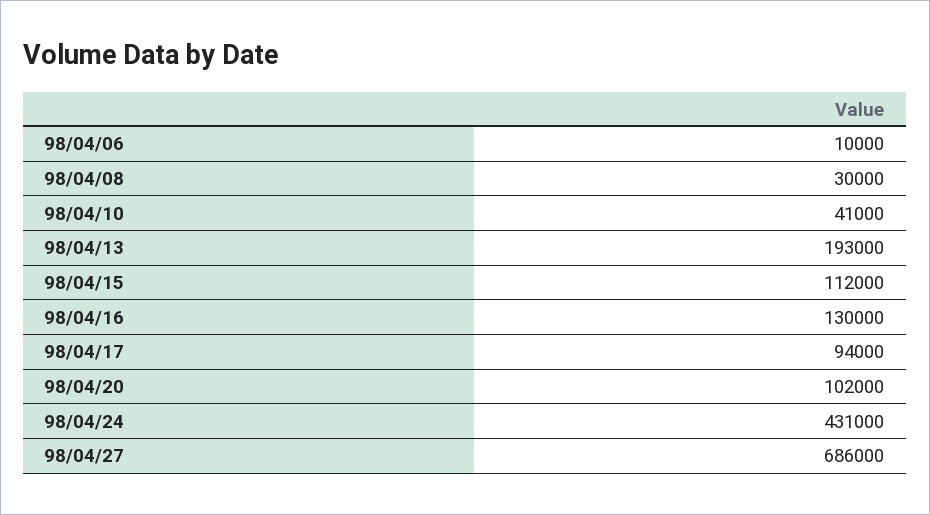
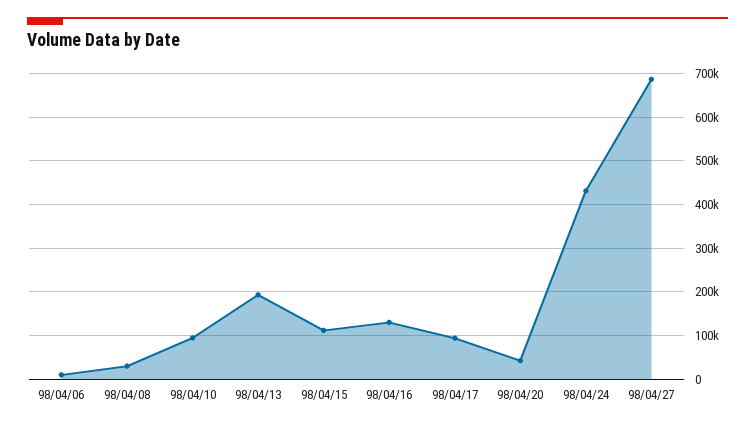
  {
    "98/04/06": 10000,
    "98/04/08": 30000,
-   "98/04/10": 41000,
+   "98/04/10": 100000,
    "98/04/13": 193000,
    "98/04/15": 112000,
    "98/04/16": 130000,
    "98/04/17": 94000,
-   "98/04/20": 102000,
+   "98/04/20": 40000,
    "98/04/24": 431000,
    "98/04/27": 686000
  }

